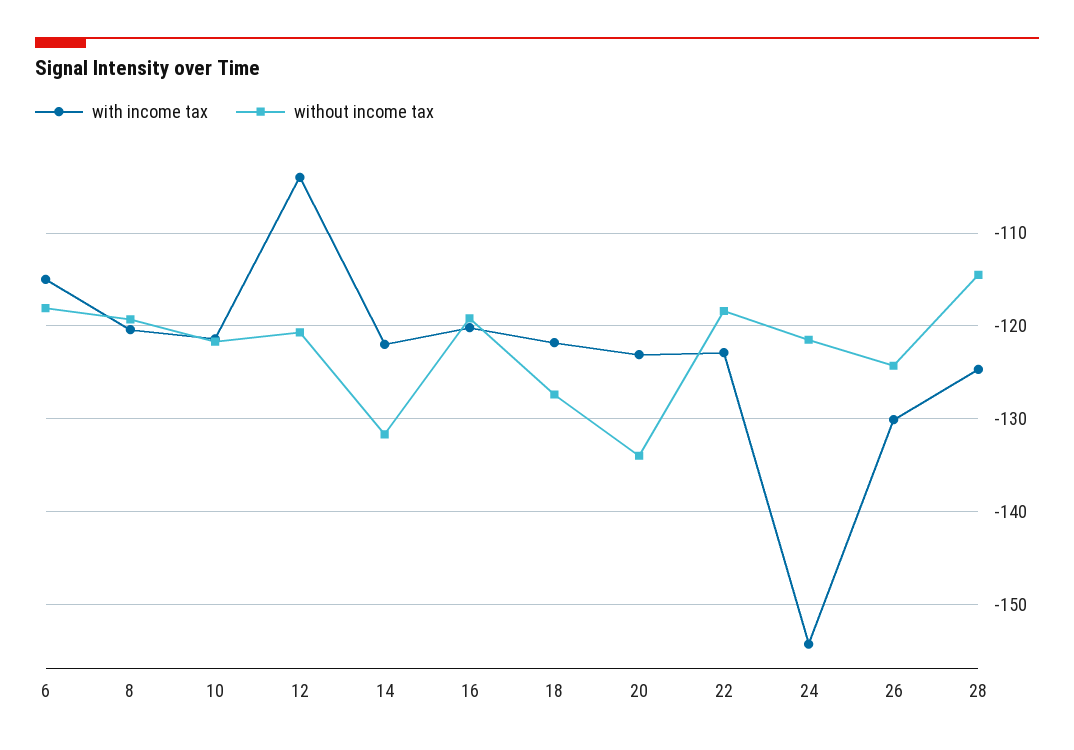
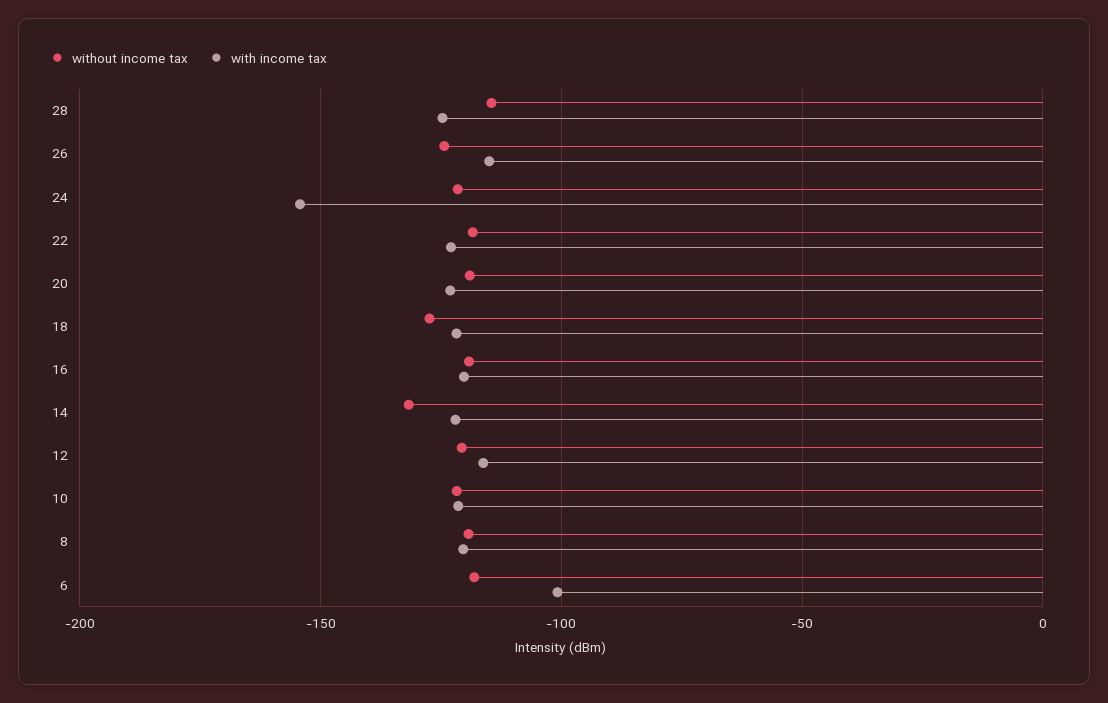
  {
    "with income tax": {
-     "6": -115,
+     "6": -100,
      "8": -120,
      "10": -121,
-     "12": -104,
+     "12": -115,
      "14": -122,
      "16": -120,
      "18": -122,
      "20": -123,
      "22": -123,
      "24": -154,
-     "26": -130,
+     "26": -115,
      "28": -125
    },
    "without income tax": {
      "6": -118,
      "8": -119,
      "10": -122,
      "12": -121,
      "14": -132,
      "16": -119,
      "18": -127,
-     "20": -134,
+     "20": -120,
      "22": -118,
      "24": -122,
      "26": -124,
      "28": -115
    }
  }

